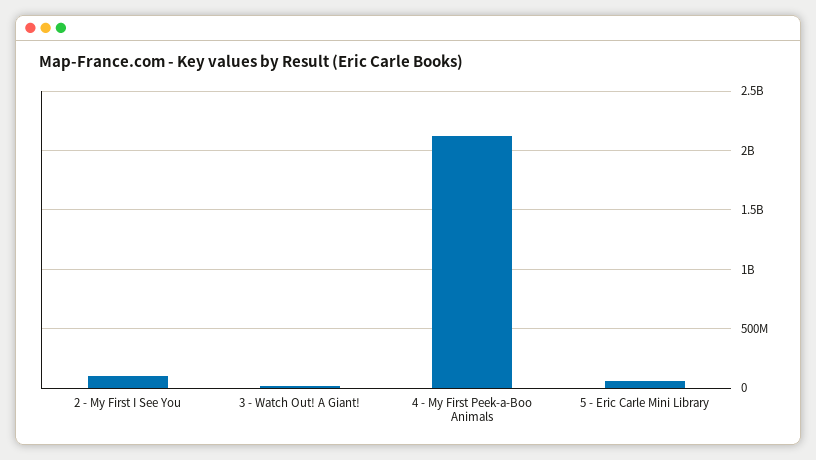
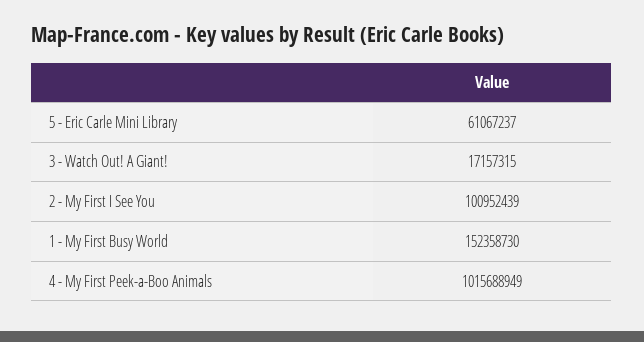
  {
    "2 - My First I See You": 100952439,
    "3 - Watch Out! A Giant!": 17157315,
-   "4 - My First Peek-a-Boo Animals": 2100000000,
+   "4 - My First Peek-a-Boo Animals": 1015688949,
-   "5 - Eric Carle Mini Library": 61067237
+   "5 - Eric Carle Mini Library": 61067237,
+   "1 - My First Busy World": 152358730
  }

